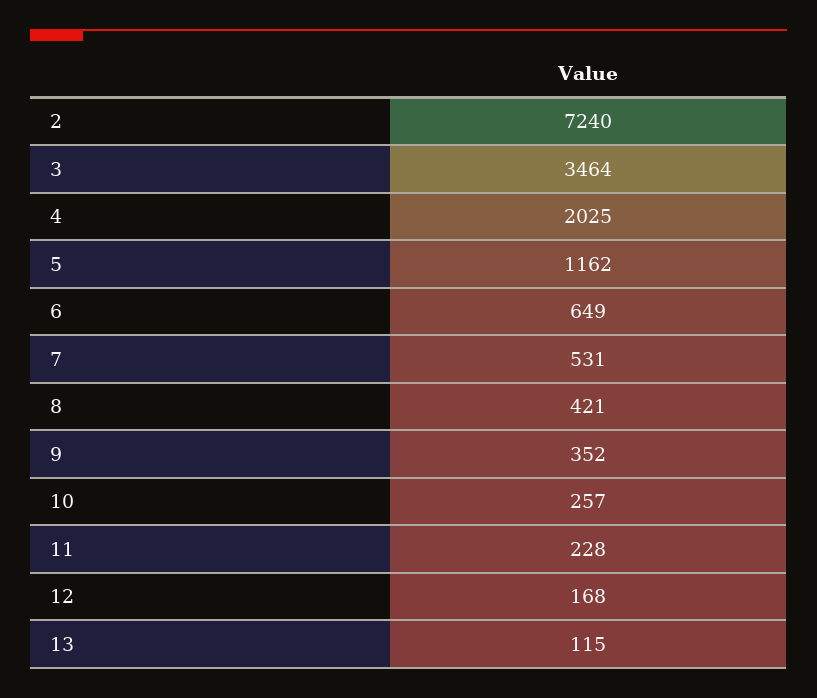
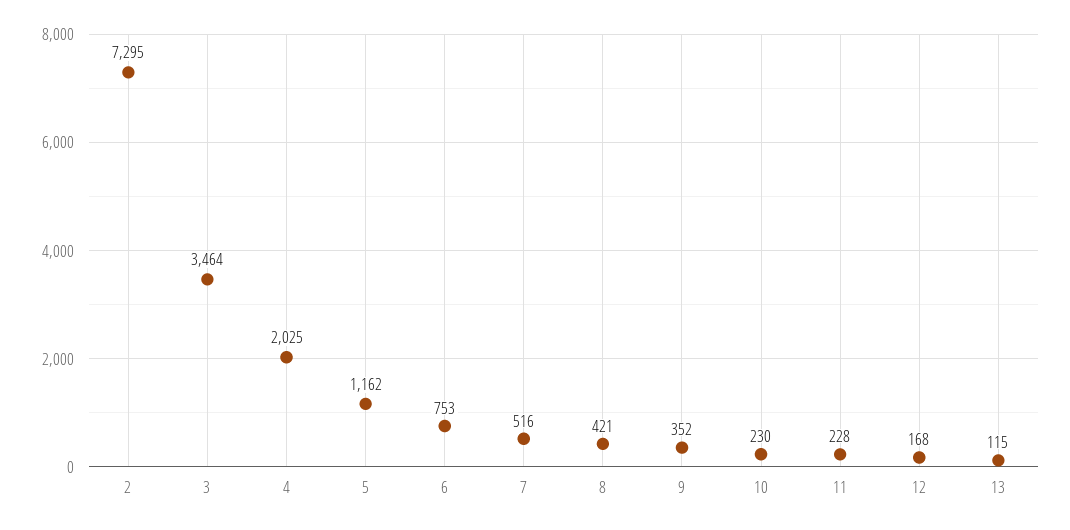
  {
-   "2": 7240,
+   "2": 7295,
    "3": 3464,
    "4": 2025,
    "5": 1162,
-   "6": 649,
+   "6": 753,
-   "7": 531,
+   "7": 516,
    "8": 421,
    "9": 352,
-   "10": 257,
+   "10": 230,
    "11": 228,
    "12": 168,
    "13": 115
  }

